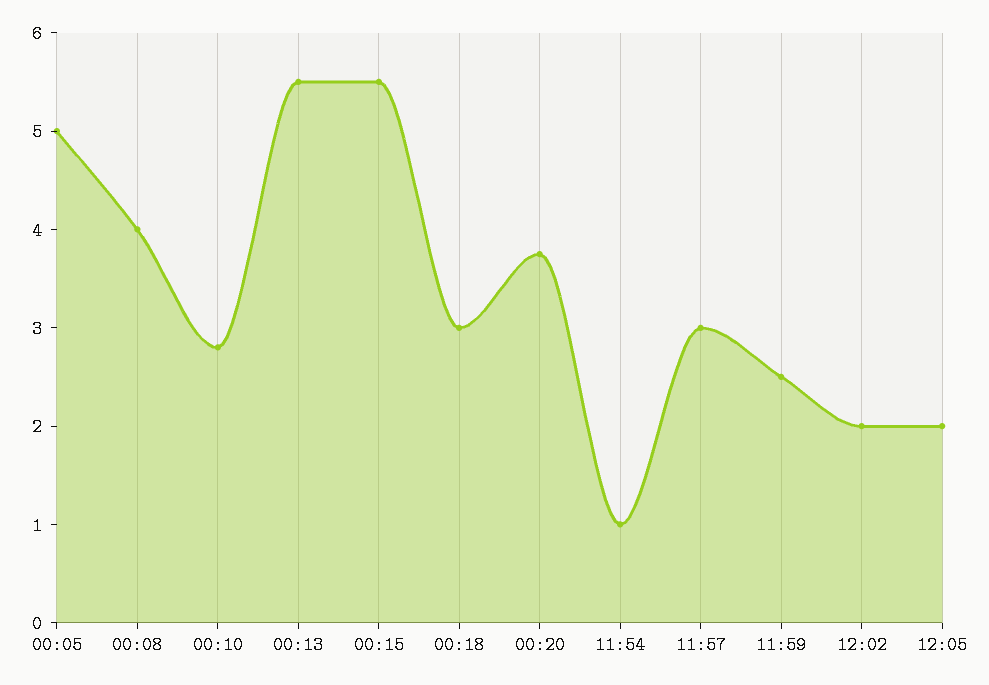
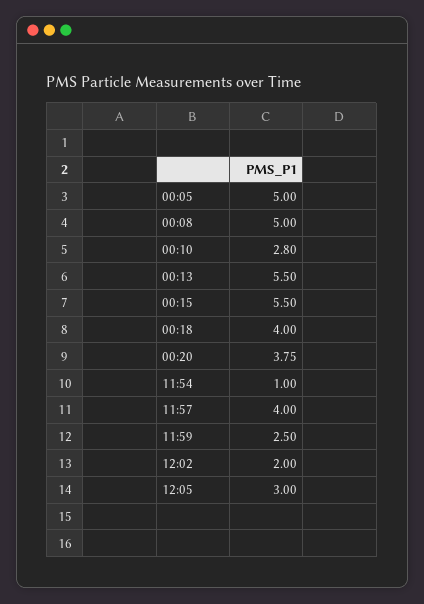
  {
    "00:05": 5,
-   "00:08": 4,
+   "00:08": 5,
    "00:10": 2.8,
    "00:13": 5.5,
    "00:15": 5.5,
-   "00:18": 3,
+   "00:18": 4,
    "00:20": 3.75,
    "11:54": 1,
-   "11:57": 3,
+   "11:57": 4,
    "11:59": 2.5,
    "12:02": 2,
-   "12:05": 2
+   "12:05": 3
  }

